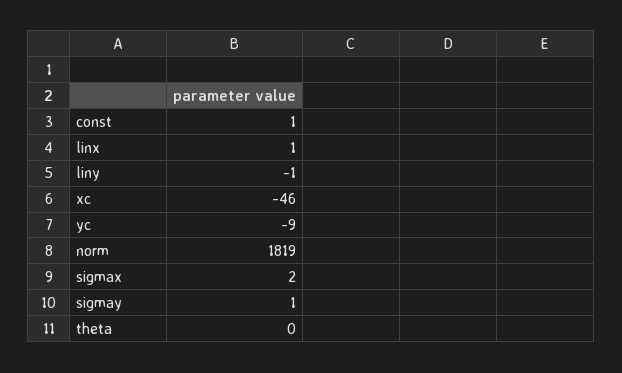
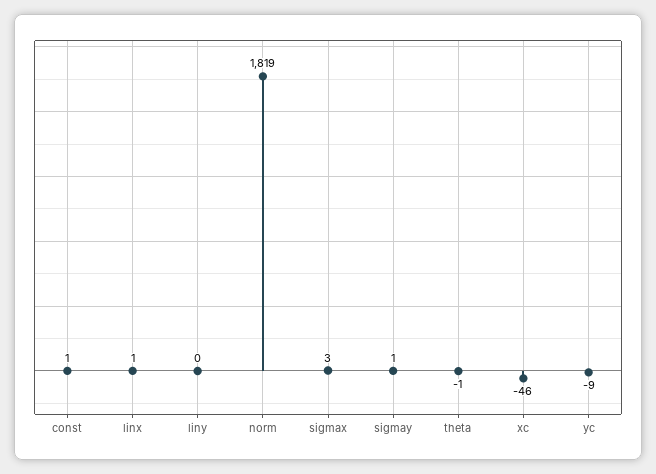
  {
    "const": 1,
    "linx": 1,
-   "liny": -1,
+   "liny": 0,
    "xc": -46,
    "yc": -9,
    "norm": 1819,
-   "sigmax": 2,
+   "sigmax": 3,
    "sigmay": 1,
-   "theta": 0
+   "theta": -1
  }

